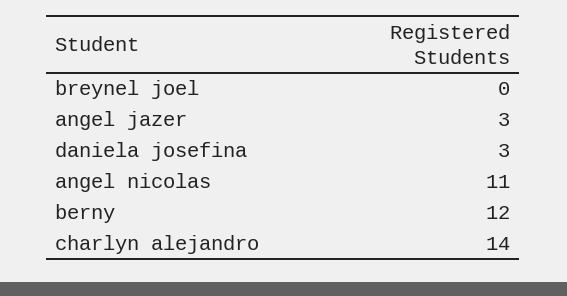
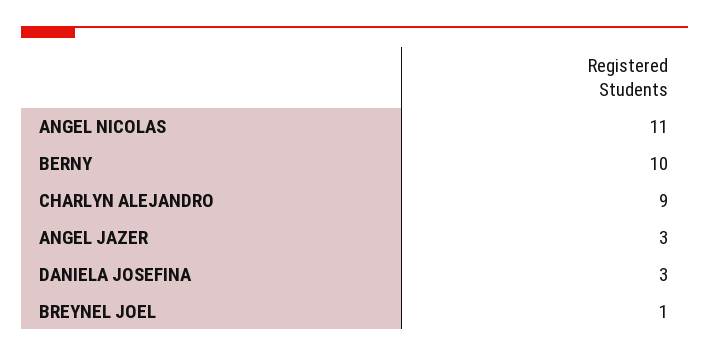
  {
-   "breynel joel": 0,
+   "breynel joel": 1,
    "angel jazer": 3,
    "daniela josefina": 3,
    "angel nicolas": 11,
-   "berny": 12,
+   "berny": 10,
-   "charlyn alejandro": 14
+   "charlyn alejandro": 9
  }

